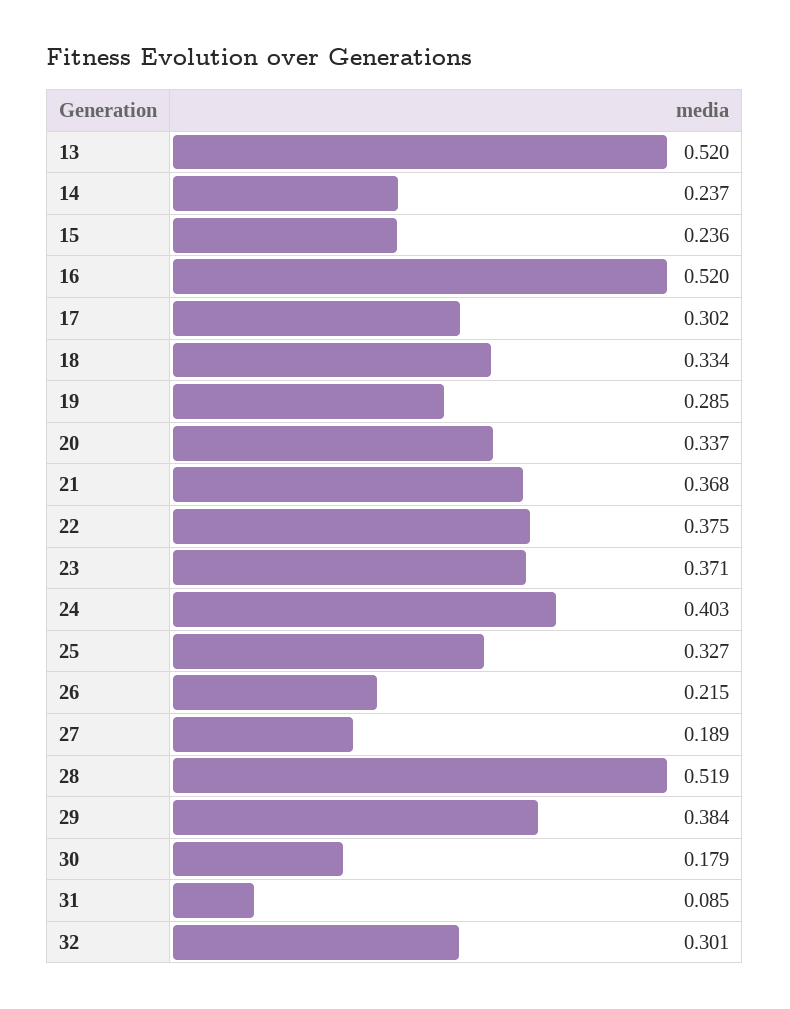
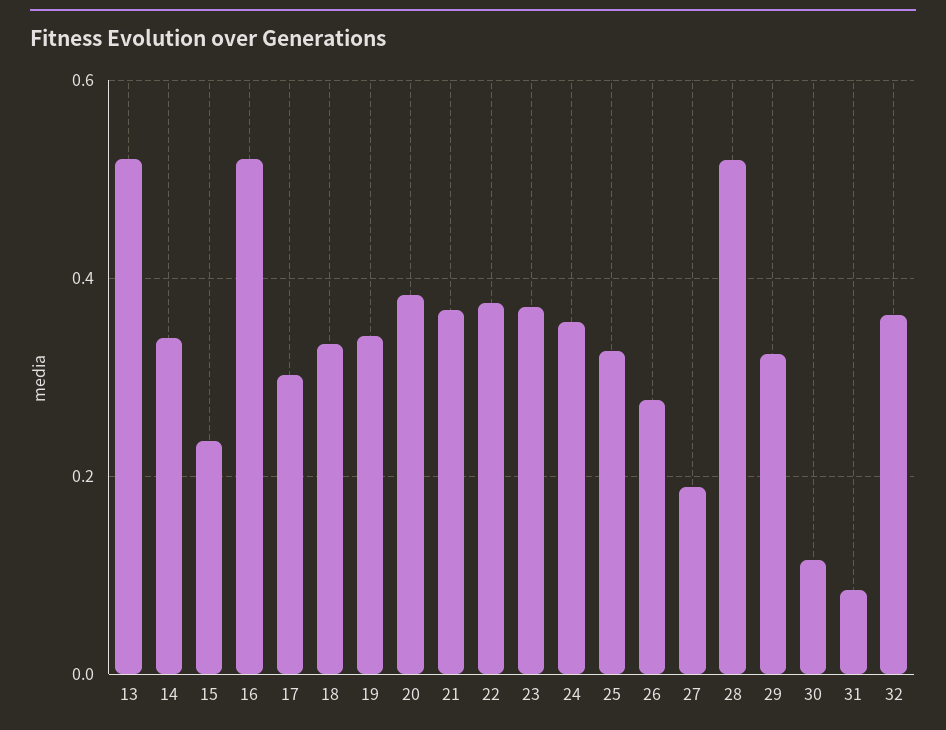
  {
    "13": 0.52,
-   "14": 0.237,
+   "14": 0.34,
    "15": 0.236,
    "16": 0.52,
    "17": 0.302,
    "18": 0.334,
-   "19": 0.285,
+   "19": 0.34,
-   "20": 0.337,
+   "20": 0.38,
    "21": 0.368,
    "22": 0.375,
    "23": 0.371,
-   "24": 0.403,
+   "24": 0.36,
    "25": 0.327,
-   "26": 0.215,
+   "26": 0.28,
    "27": 0.189,
    "28": 0.519,
-   "29": 0.384,
+   "29": 0.32,
-   "30": 0.179,
+   "30": 0.12,
    "31": 0.085,
-   "32": 0.301
+   "32": 0.36
  }

